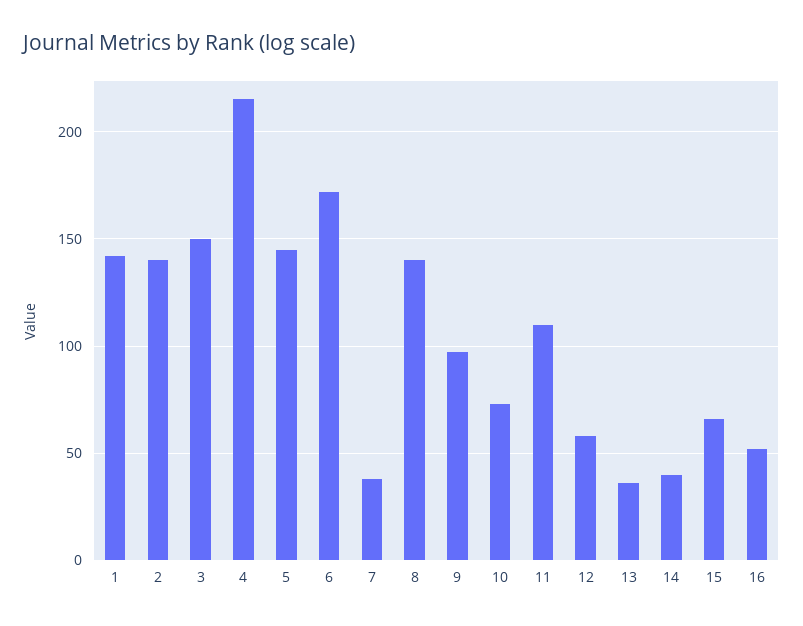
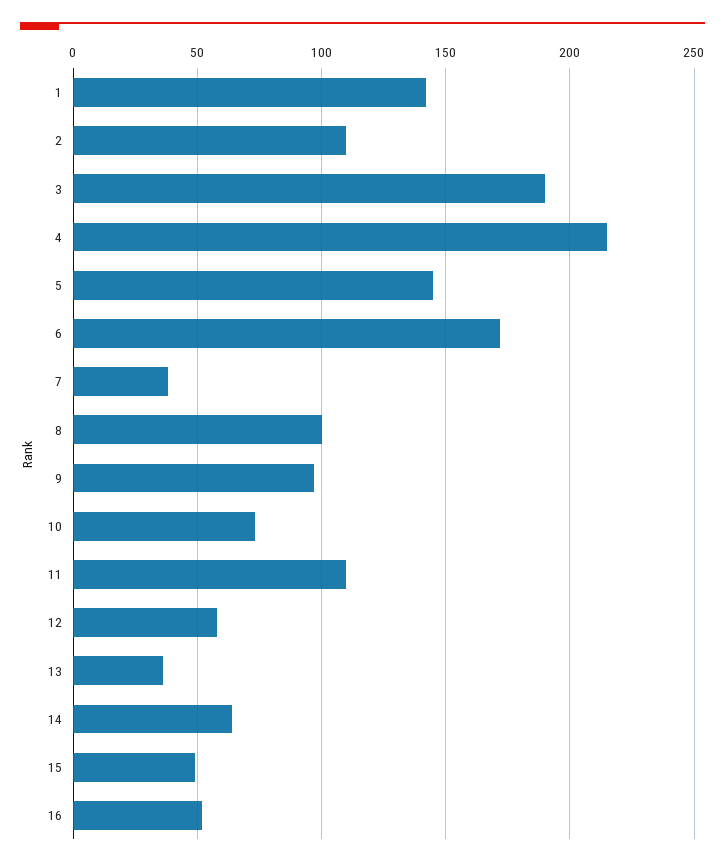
  {
    "1": 140,
-   "2": 140,
+   "2": 110,
-   "3": 150,
+   "3": 190,
    "4": 215,
    "5": 145,
    "6": 170,
    "7": 40,
-   "8": 140,
+   "8": 100,
    "9": 95,
    "10": 75,
    "11": 110,
    "12": 60,
    "13": 35,
-   "14": 40,
+   "14": 65,
-   "15": 65,
+   "15": 50,
    "16": 50
  }

